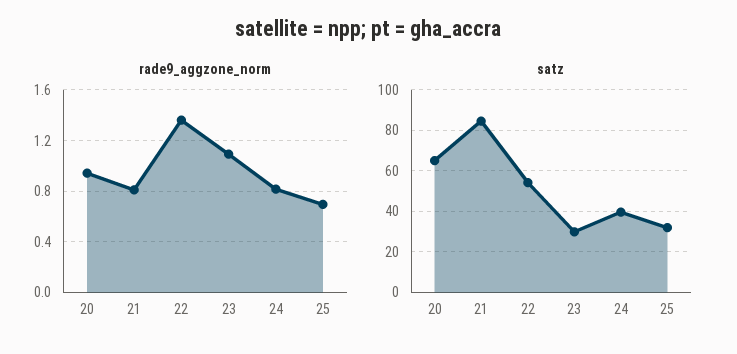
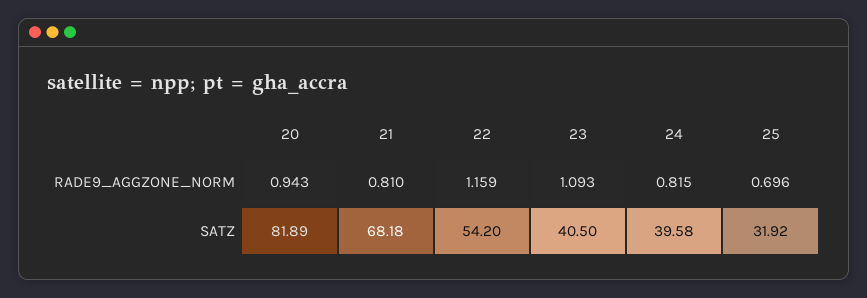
  {
    "rade9_aggzone_norm": {
      "20": 0.943,
      "21": 0.81,
-     "22": 1.35,
+     "22": 1.159,
      "23": 1.093,
      "24": 0.815,
      "25": 0.696
    },
    "satz": {
-     "20": 65,
+     "20": 81.89,
-     "21": 85,
+     "21": 68.18,
      "22": 54.2,
-     "23": 30,
+     "23": 40.5,
      "24": 39.58,
      "25": 31.92
    }
  }

